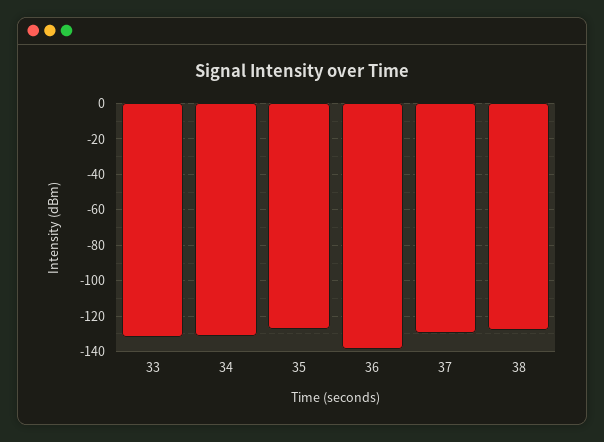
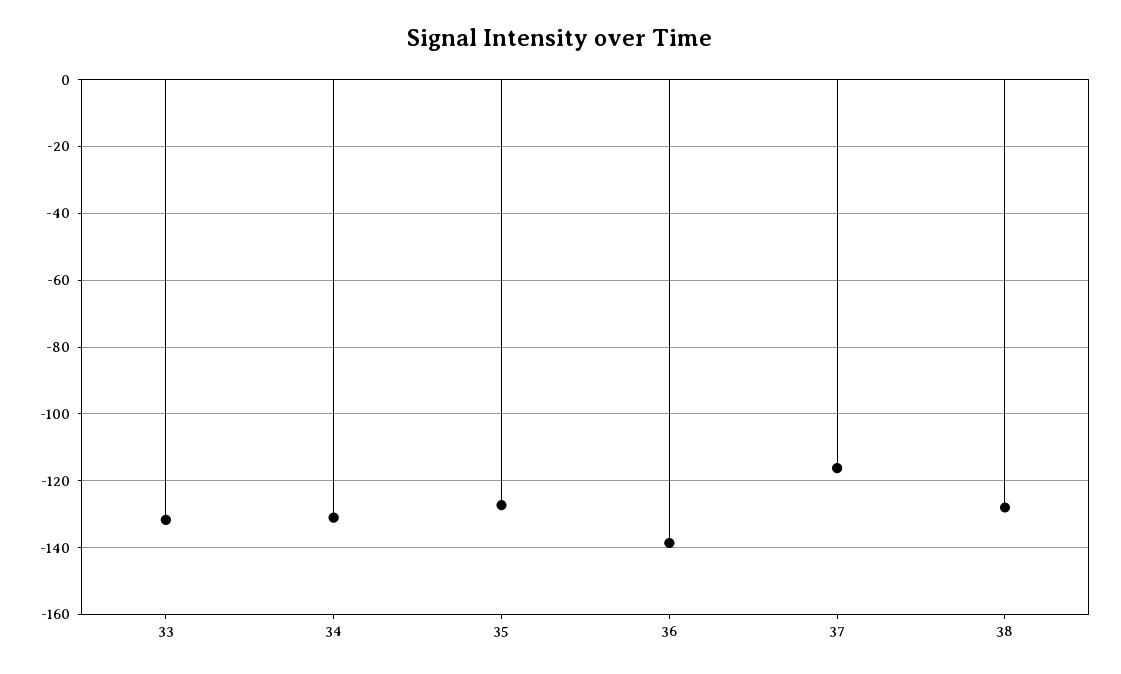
  {
    "33": -132,
    "34": -132,
    "35": -128,
    "36": -138,
-   "37": -130,
+   "37": -116,
    "38": -128
  }

